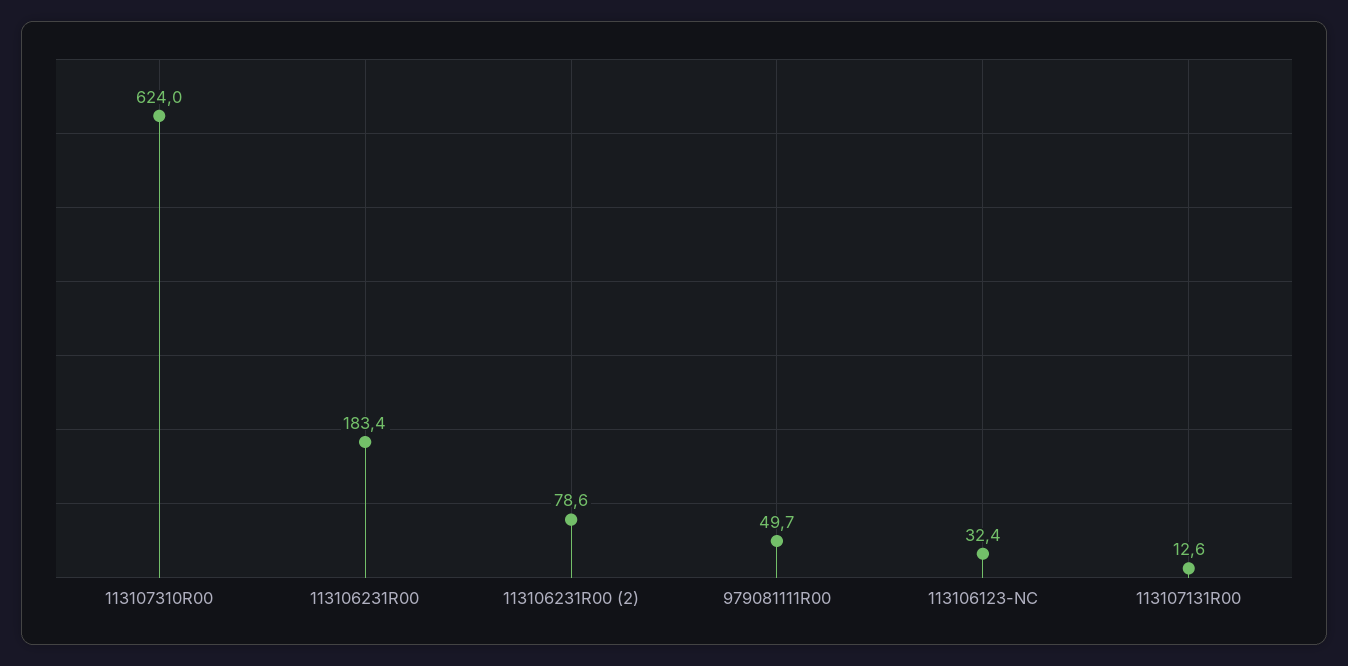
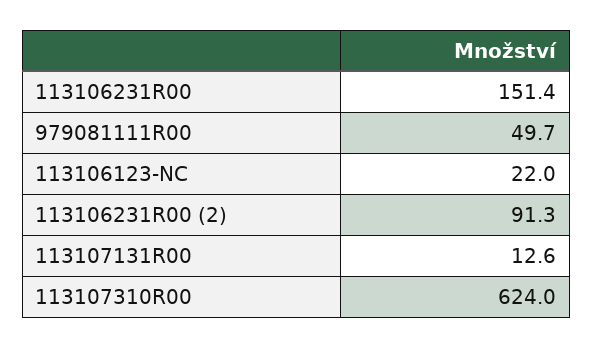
  {
    "113107310R00": 624,
-   "113106231R00": 183.4,
+   "113106231R00": 151.4,
-   "113106231R00 (2)": 78.6,
+   "113106231R00 (2)": 91.3,
    "979081111R00": 49.7,
-   "113106123-NC": 32.4,
+   "113106123-NC": 22,
    "113107131R00": 12.6
  }

